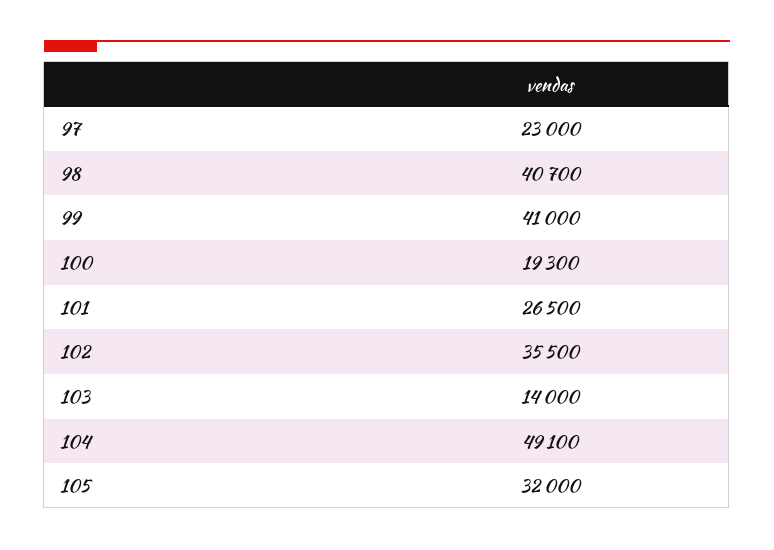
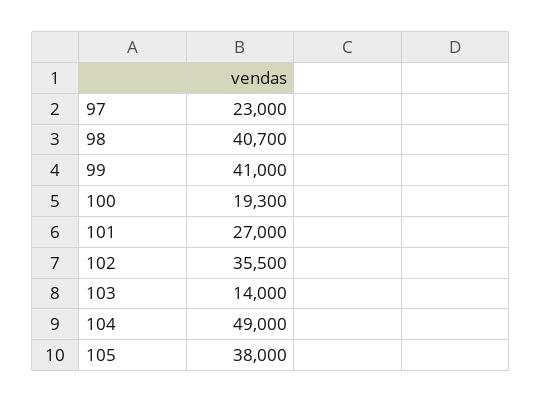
  {
    "97": 23000,
    "98": 40700,
    "99": 41000,
    "100": 19300,
-   "101": 26500,
+   "101": 27000,
    "102": 35500,
    "103": 14000,
-   "104": 49100,
+   "104": 49000,
-   "105": 32000
+   "105": 38000
  }

